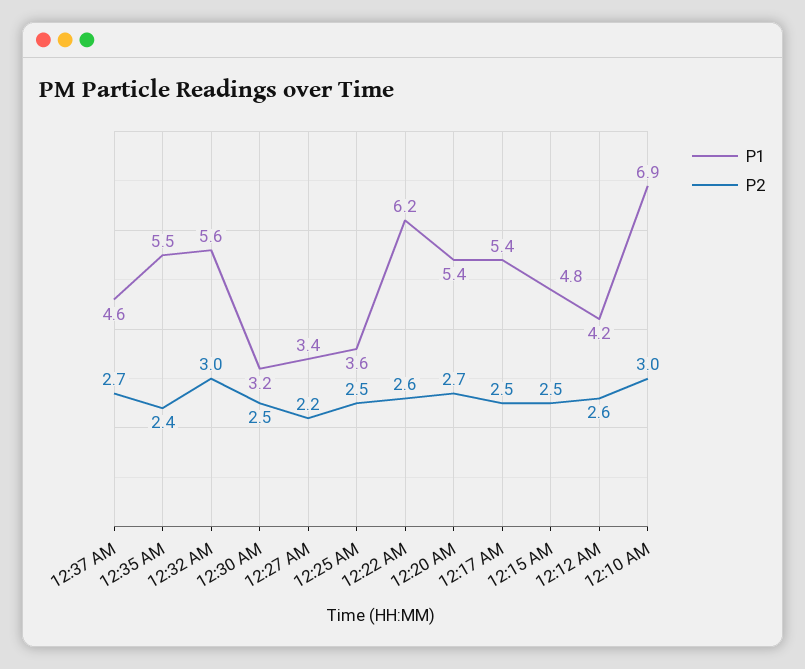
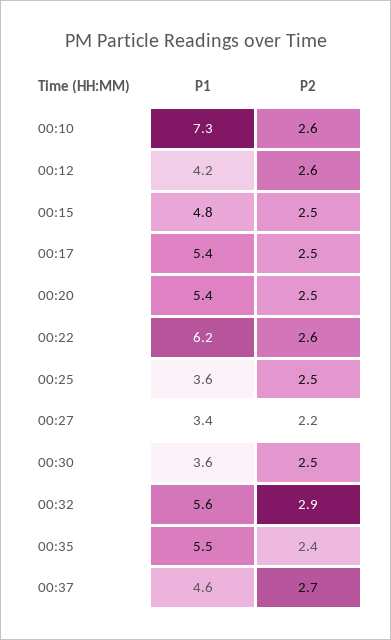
  {
    "P1": {
      "12:37 AM": 4.6,
      "12:35 AM": 5.5,
      "12:32 AM": 5.6,
-     "12:30 AM": 3.2,
+     "12:30 AM": 3.6,
      "12:27 AM": 3.4,
      "12:25 AM": 3.6,
      "12:22 AM": 6.2,
      "12:20 AM": 5.4,
      "12:17 AM": 5.4,
      "12:15 AM": 4.8,
      "12:12 AM": 4.2,
-     "12:10 AM": 6.9
+     "12:10 AM": 7.3
    },
    "P2": {
      "12:37 AM": 2.7,
      "12:35 AM": 2.4,
-     "12:32 AM": 3,
+     "12:32 AM": 2.9,
      "12:30 AM": 2.5,
      "12:27 AM": 2.2,
      "12:25 AM": 2.5,
      "12:22 AM": 2.6,
-     "12:20 AM": 2.7,
+     "12:20 AM": 2.5,
      "12:17 AM": 2.5,
      "12:15 AM": 2.5,
      "12:12 AM": 2.6,
-     "12:10 AM": 3
+     "12:10 AM": 2.6
    }
  }

